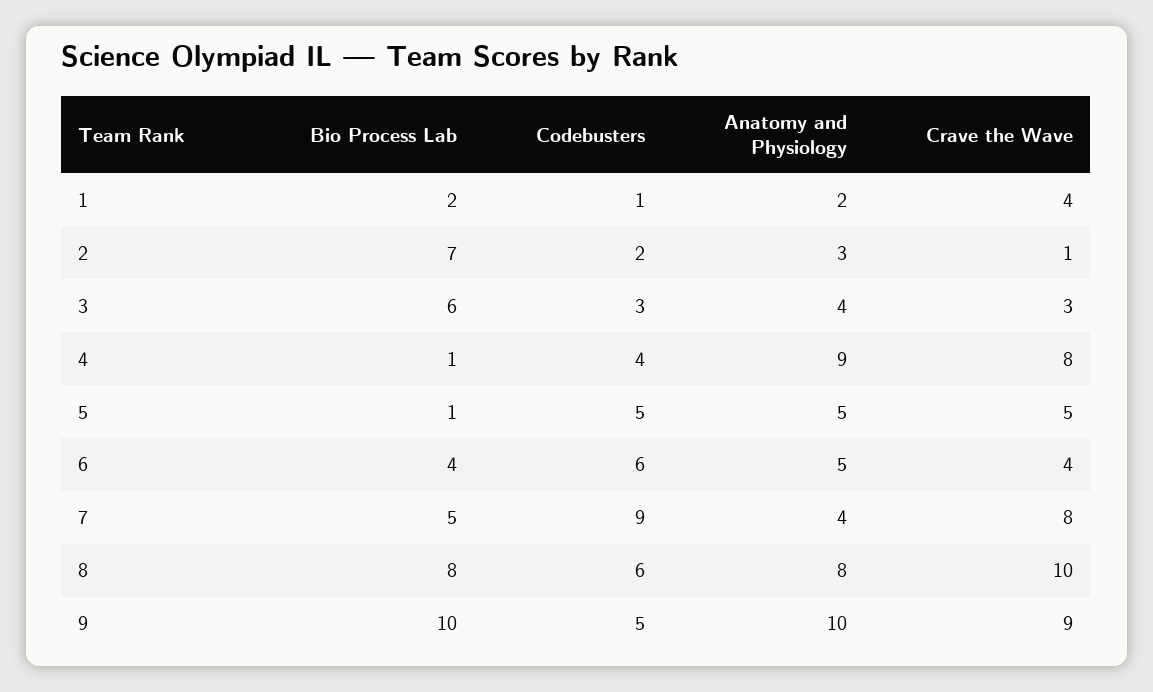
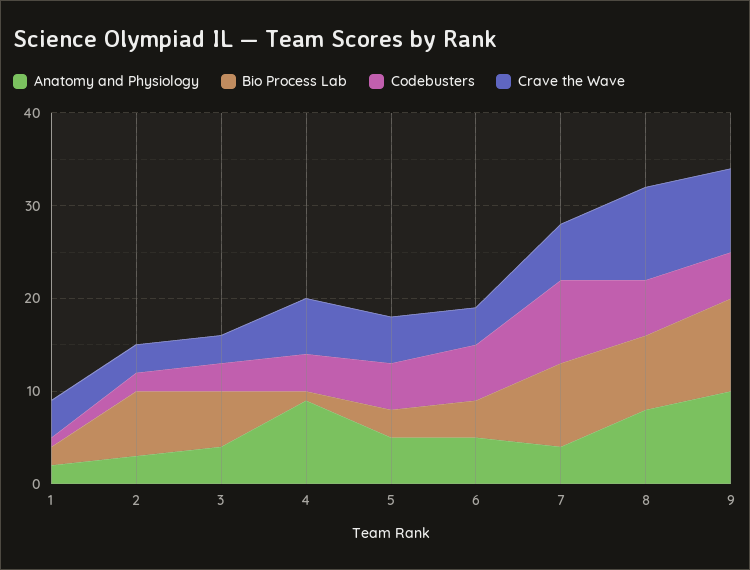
  {
    "Bio Process Lab": {
      "1": 2,
      "2": 7,
      "3": 6,
      "4": 1,
-     "5": 1,
+     "5": 3,
      "6": 4,
-     "7": 5,
+     "7": 9,
      "8": 8,
      "9": 10
    },
    "Codebusters": {
      "1": 1,
      "2": 2,
      "3": 3,
      "4": 4,
      "5": 5,
      "6": 6,
      "7": 9,
      "8": 6,
      "9": 5
    },
    "Anatomy and Physiology": {
      "1": 2,
      "2": 3,
      "3": 4,
      "4": 9,
      "5": 5,
      "6": 5,
      "7": 4,
      "8": 8,
      "9": 10
    },
    "Crave the Wave": {
      "1": 4,
-     "2": 1,
+     "2": 3,
      "3": 3,
-     "4": 8,
+     "4": 6,
      "5": 5,
      "6": 4,
-     "7": 8,
+     "7": 6,
      "8": 10,
      "9": 9
    }
  }

